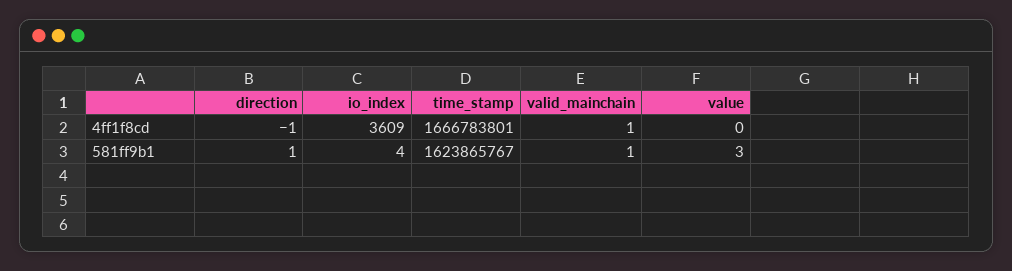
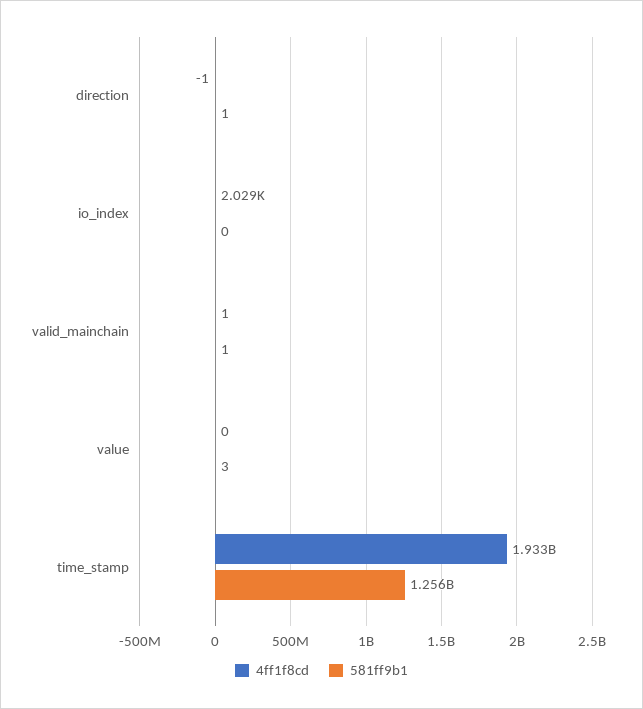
  {
    "4ff1f8cd": {
      "direction": -1,
-     "io_index": 3609,
+     "io_index": 2029,
-     "time_stamp": 1666783801,
+     "time_stamp": 1933000000,
      "valid_mainchain": 1,
      "value": 0
    },
    "581ff9b1": {
      "direction": 1,
-     "io_index": 4,
+     "io_index": 0,
-     "time_stamp": 1623865767,
+     "time_stamp": 1256000000,
      "valid_mainchain": 1,
      "value": 3
    }
  }

